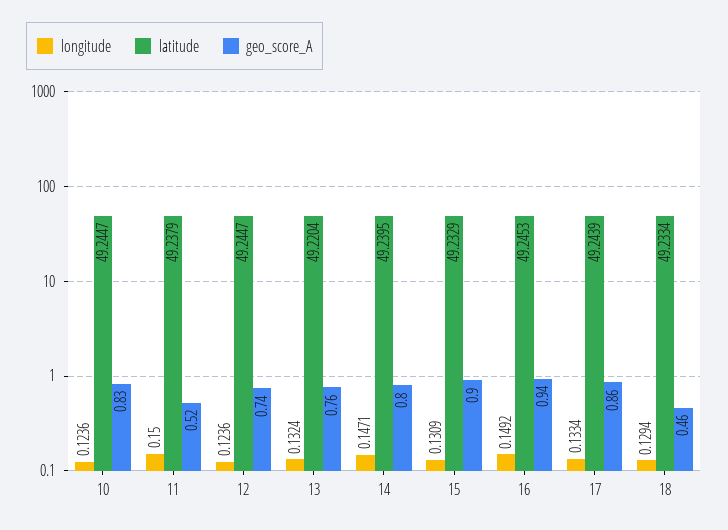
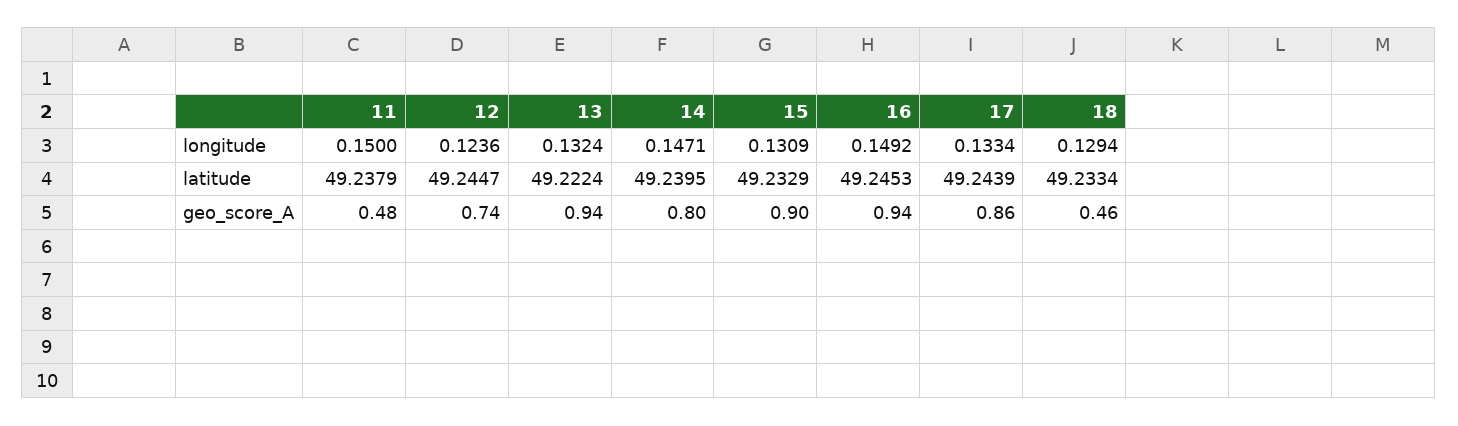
  {
    "longitude": {
-     "10": 0.1236,
      "11": 0.15,
      "12": 0.1236,
      "13": 0.1324,
      "14": 0.1471,
      "15": 0.1309,
      "16": 0.1492,
      "17": 0.1334,
      "18": 0.1294
    },
    "latitude": {
-     "10": 49.2447,
      "11": 49.2379,
      "12": 49.2447,
-     "13": 49.2204,
+     "13": 49.2224,
      "14": 49.2395,
      "15": 49.2329,
      "16": 49.2453,
      "17": 49.2439,
      "18": 49.2334
    },
    "geo_score_A": {
-     "10": 0.83,
-     "11": 0.52,
+     "11": 0.48,
      "12": 0.74,
-     "13": 0.76,
+     "13": 0.94,
      "14": 0.8,
      "15": 0.9,
      "16": 0.94,
      "17": 0.86,
      "18": 0.46
    }
  }

